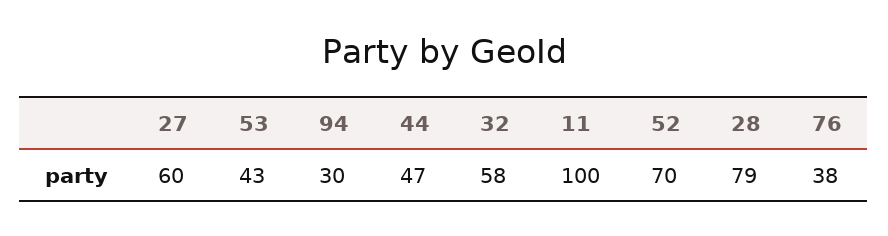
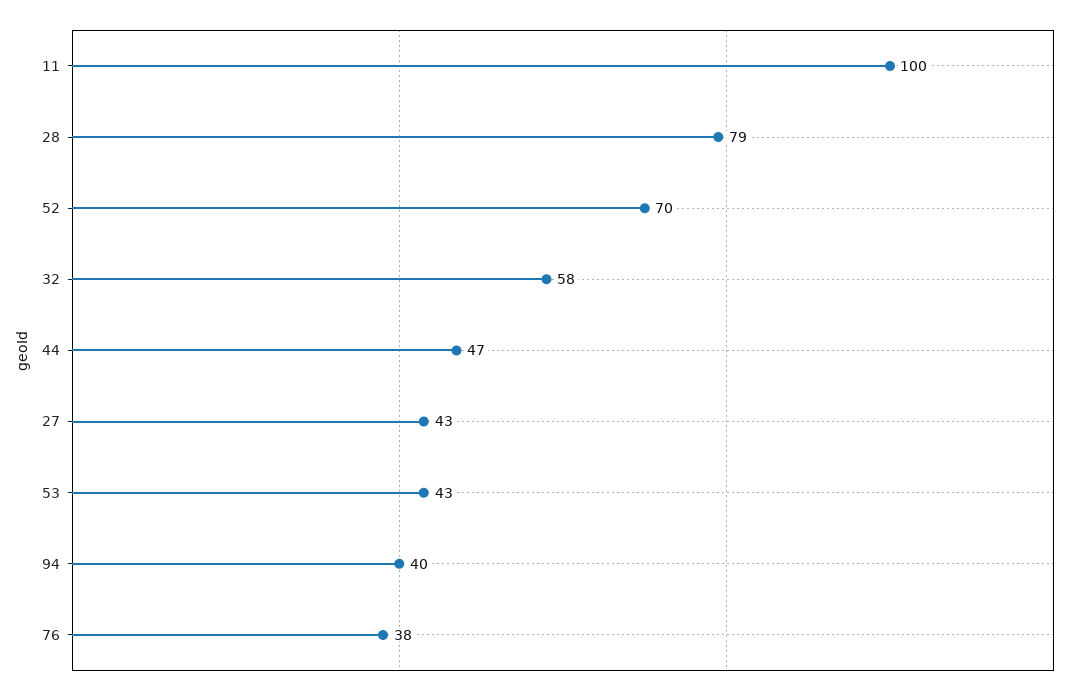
  {
-   "27": 60,
+   "27": 43,
    "53": 43,
-   "94": 30,
+   "94": 40,
    "44": 47,
    "32": 58,
    "11": 100,
    "52": 70,
    "28": 79,
    "76": 38
  }

